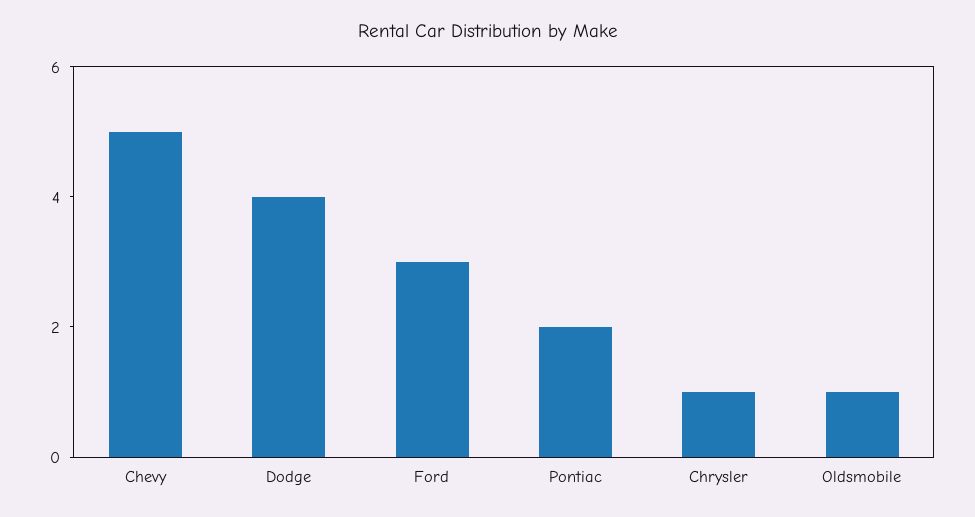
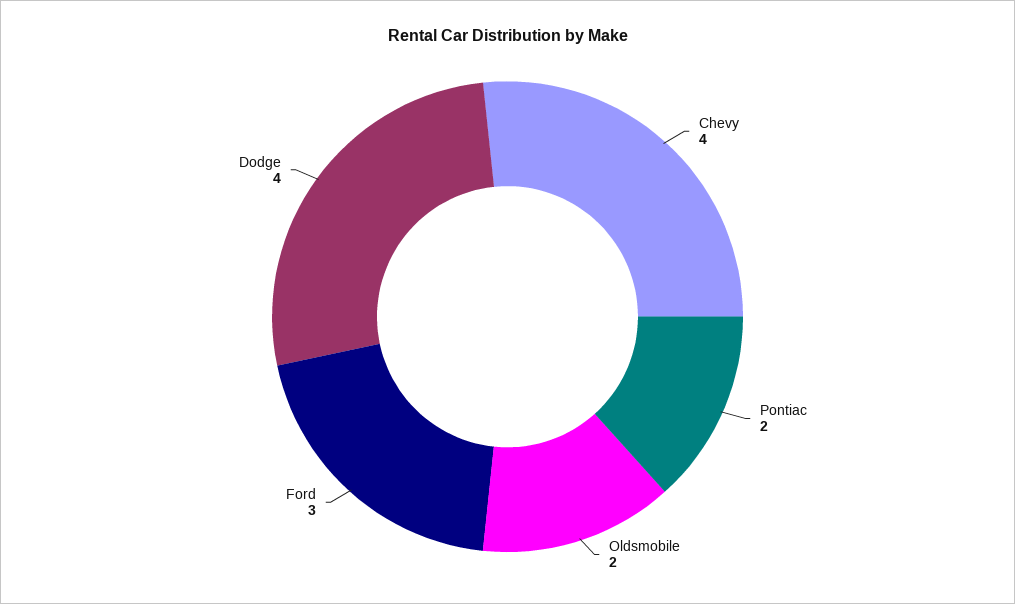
  {
-   "Chevy": 5,
+   "Chevy": 4,
    "Dodge": 4,
    "Ford": 3,
    "Pontiac": 2,
-   "Chrysler": 1,
-   "Oldsmobile": 1
+   "Oldsmobile": 2
  }

